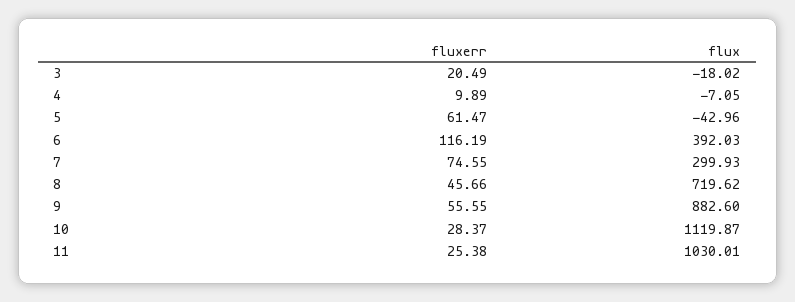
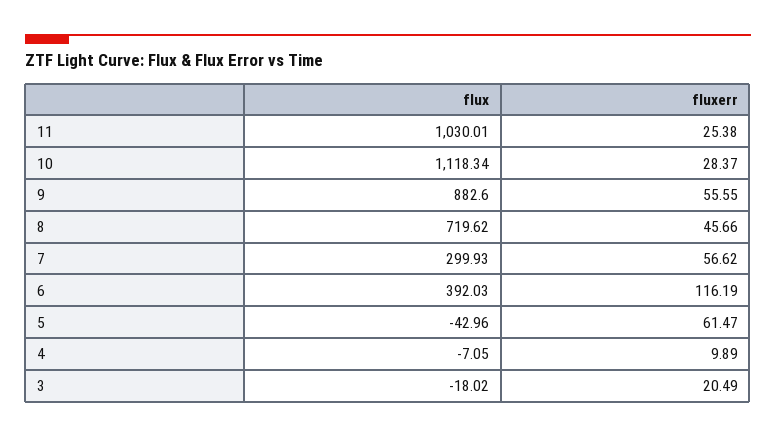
  {
    "fluxerr": {
      "3": 20.49,
      "4": 9.89,
      "5": 61.47,
      "6": 116.19,
-     "7": 74.55,
+     "7": 56.62,
      "8": 45.66,
      "9": 55.55,
      "10": 28.37,
      "11": 25.38
    },
    "flux": {
      "3": -18.02,
      "4": -7.05,
      "5": -42.96,
      "6": 392.03,
      "7": 299.93,
      "8": 719.62,
      "9": 882.6,
-     "10": 1119.87,
+     "10": 1118.34,
      "11": 1030.01
    }
  }

